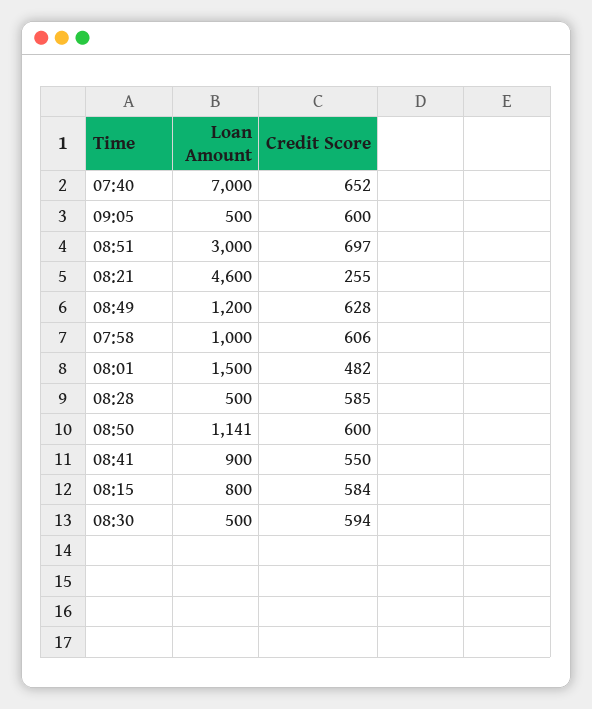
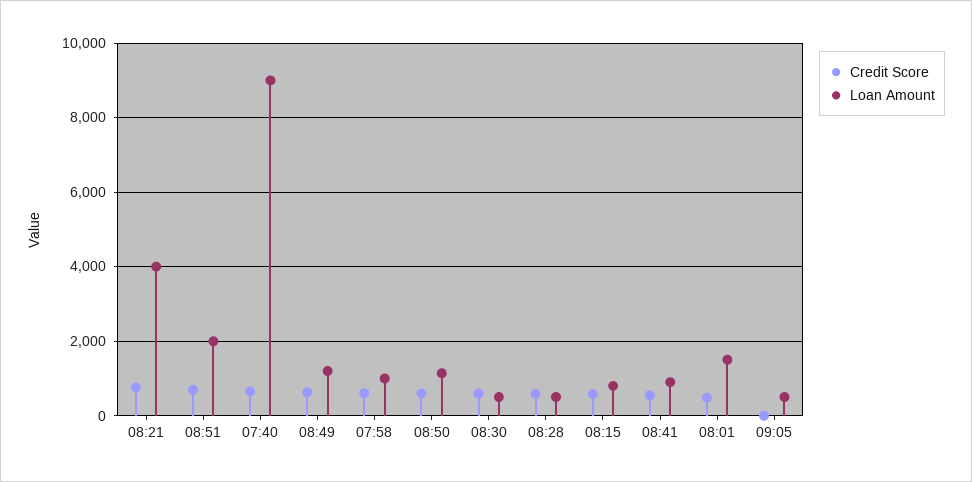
  {
    "Loan Amount": {
-     "07:40": 7000,
+     "07:40": 9000,
      "09:05": 500,
-     "08:51": 3000,
+     "08:51": 2000,
-     "08:21": 4600,
+     "08:21": 4000,
      "08:49": 1200,
      "07:58": 1000,
      "08:01": 1500,
      "08:28": 500,
      "08:50": 1141,
      "08:41": 900,
      "08:15": 800,
      "08:30": 500
    },
    "Credit Score": {
      "07:40": 652,
-     "09:05": 600,
+     "09:05": 0,
      "08:51": 697,
-     "08:21": 255,
+     "08:21": 800,
      "08:49": 628,
      "07:58": 606,
      "08:01": 482,
      "08:28": 585,
      "08:50": 600,
      "08:41": 550,
      "08:15": 584,
      "08:30": 594
    }
  }

